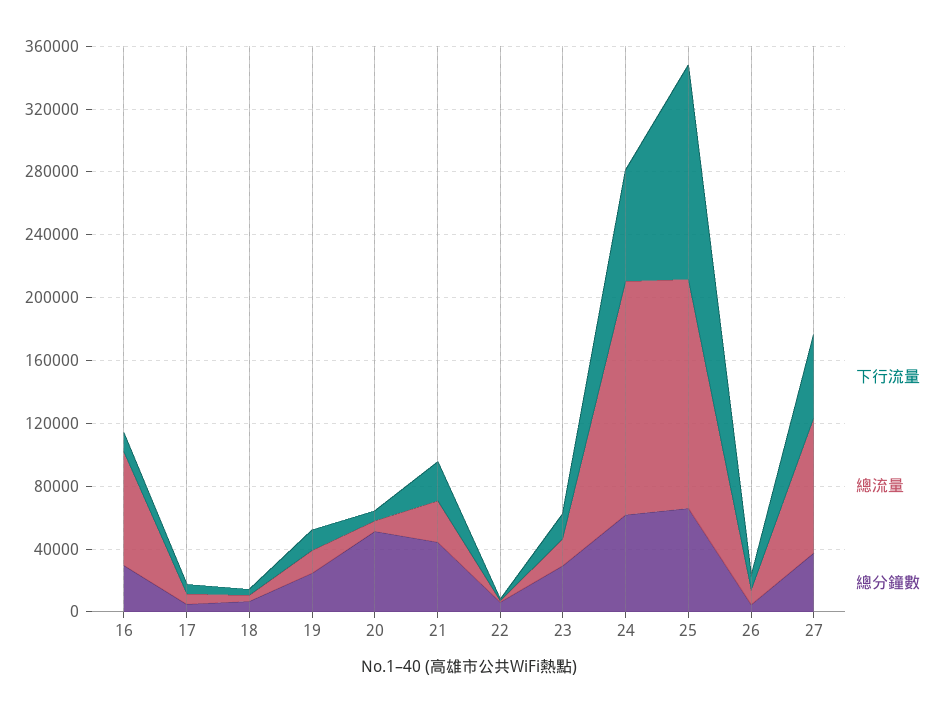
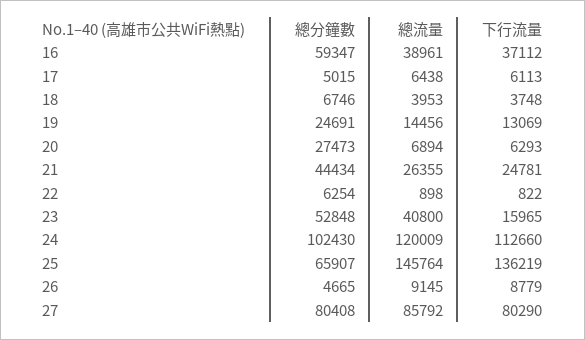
  {
    "下行流量": {
-     "16": 10000,
+     "16": 37112,
      "17": 6113,
      "18": 3748,
      "19": 13069,
      "20": 6293,
      "21": 24781,
      "22": 822,
      "23": 15965,
-     "24": 70000,
+     "24": 112660,
      "25": 136219,
      "26": 8779,
-     "27": 50000
+     "27": 80290
    },
    "總流量": {
-     "16": 70000,
+     "16": 38961,
      "17": 6438,
      "18": 3953,
      "19": 14456,
      "20": 6894,
      "21": 26355,
      "22": 898,
-     "23": 20000,
+     "23": 40800,
-     "24": 150000,
+     "24": 120009,
      "25": 145764,
      "26": 9145,
      "27": 85792
    },
    "總分鐘數": {
-     "16": 30000,
+     "16": 59347,
      "17": 5015,
      "18": 6746,
      "19": 24691,
-     "20": 50000,
+     "20": 27473,
      "21": 44434,
      "22": 6254,
-     "23": 30000,
+     "23": 52848,
-     "24": 60000,
+     "24": 102430,
      "25": 65907,
      "26": 4665,
-     "27": 40000
+     "27": 80408
    }
  }

